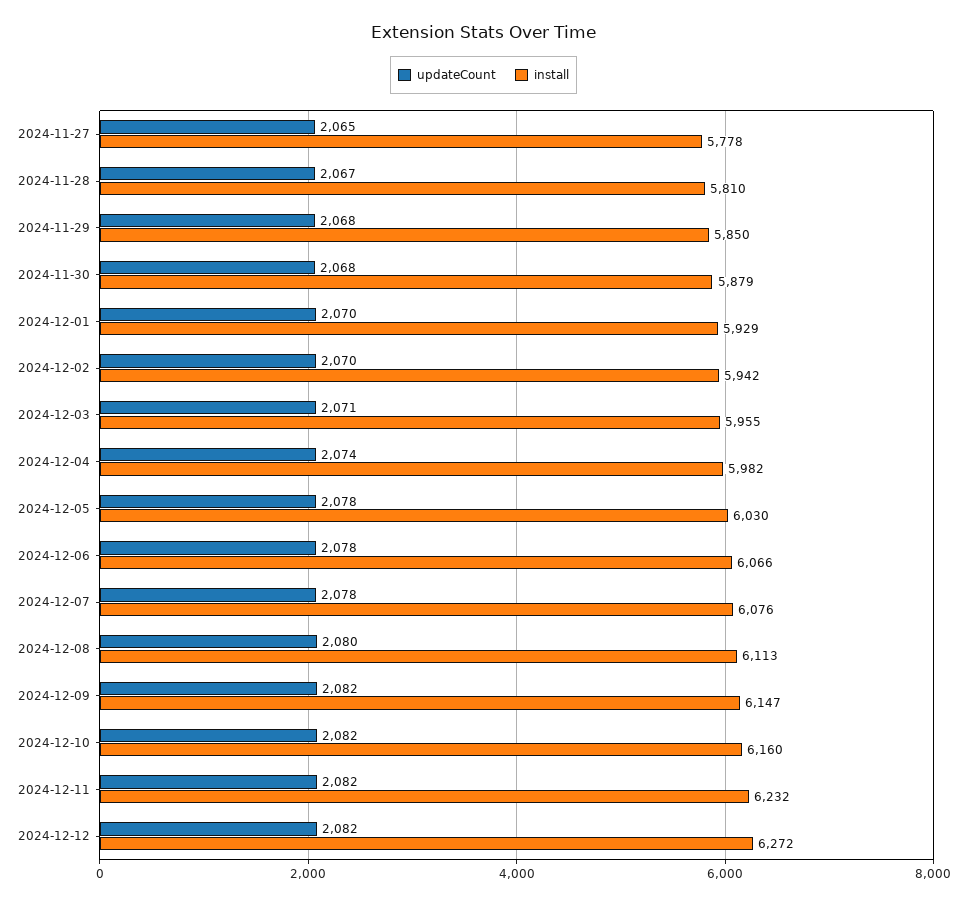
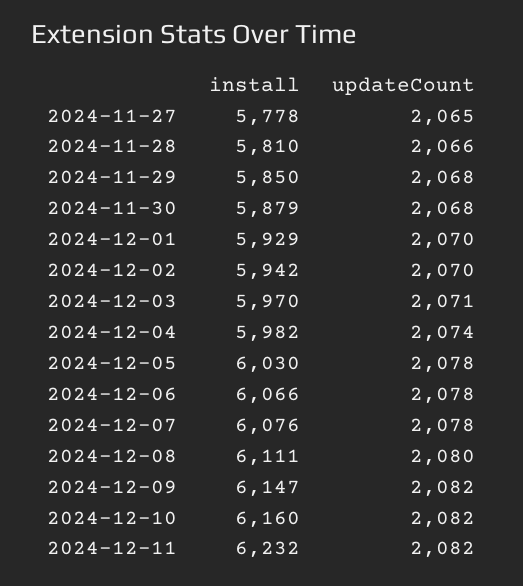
  {
    "updateCount": {
      "2024-11-27": 2065,
-     "2024-11-28": 2067,
+     "2024-11-28": 2066,
      "2024-11-29": 2068,
      "2024-11-30": 2068,
      "2024-12-01": 2070,
      "2024-12-02": 2070,
      "2024-12-03": 2071,
      "2024-12-04": 2074,
      "2024-12-05": 2078,
      "2024-12-06": 2078,
      "2024-12-07": 2078,
      "2024-12-08": 2080,
      "2024-12-09": 2082,
      "2024-12-10": 2082,
-     "2024-12-11": 2082,
+     "2024-12-11": 2082
-     "2024-12-12": 2082
    },
    "install": {
      "2024-11-27": 5778,
      "2024-11-28": 5810,
      "2024-11-29": 5850,
      "2024-11-30": 5879,
      "2024-12-01": 5929,
      "2024-12-02": 5942,
-     "2024-12-03": 5955,
+     "2024-12-03": 5970,
      "2024-12-04": 5982,
      "2024-12-05": 6030,
      "2024-12-06": 6066,
      "2024-12-07": 6076,
-     "2024-12-08": 6113,
+     "2024-12-08": 6111,
      "2024-12-09": 6147,
      "2024-12-10": 6160,
-     "2024-12-11": 6232,
+     "2024-12-11": 6232
-     "2024-12-12": 6272
    }
  }

